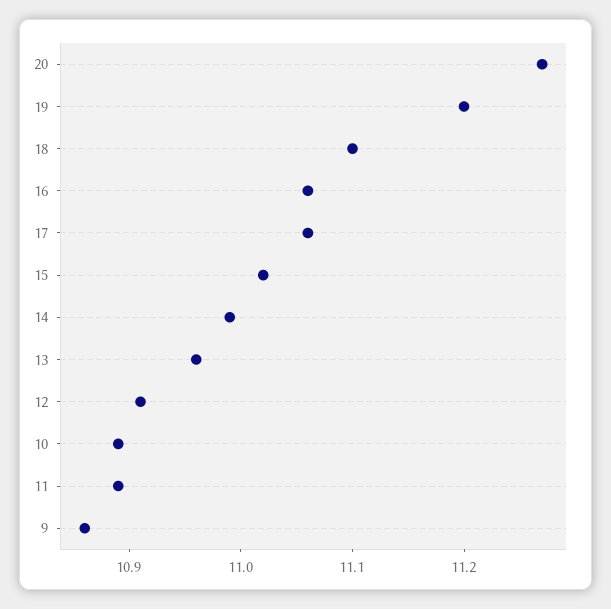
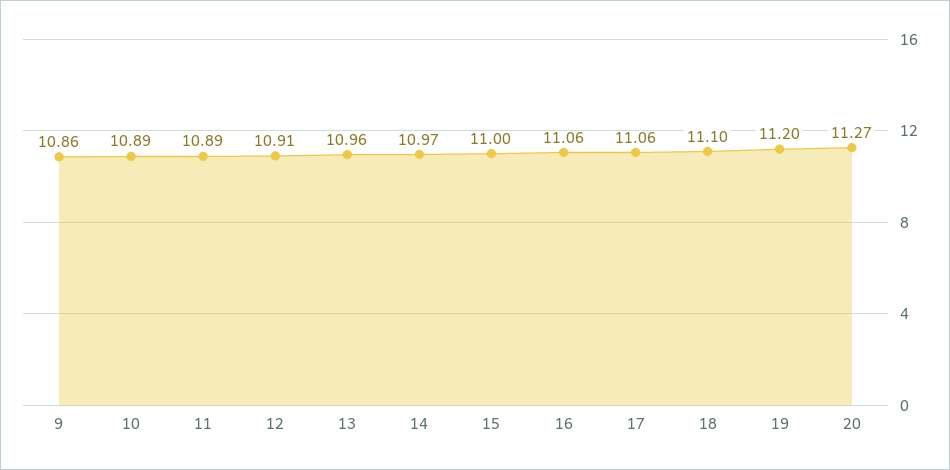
  {
    "20": 11.27,
    "19": 11.2,
    "18": 11.1,
    "16": 11.06,
    "17": 11.06,
-   "15": 11.02,
+   "15": 11,
-   "14": 10.99,
+   "14": 10.97,
    "13": 10.96,
    "12": 10.91,
    "10": 10.89,
    "11": 10.89,
    "9": 10.86
  }

